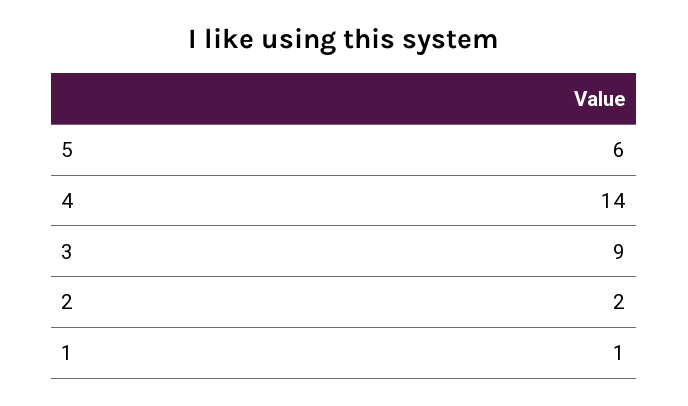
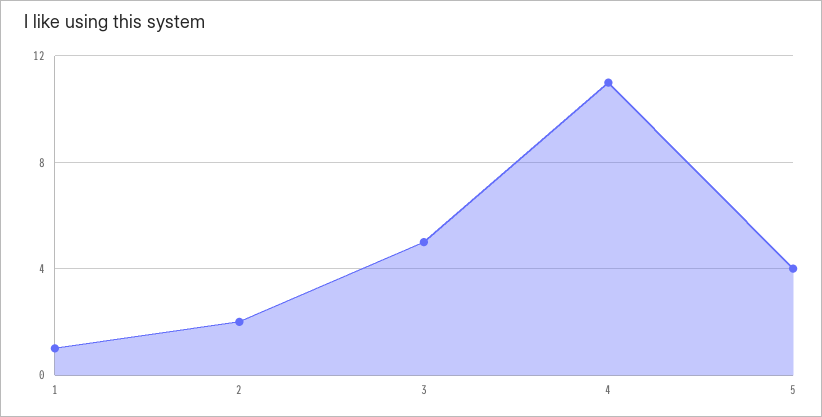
  {
-   "5": 6,
+   "5": 4,
-   "4": 14,
+   "4": 11,
-   "3": 9,
+   "3": 5,
    "2": 2,
    "1": 1
  }

